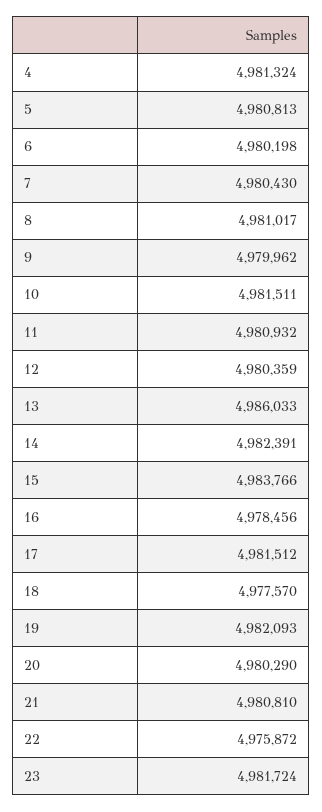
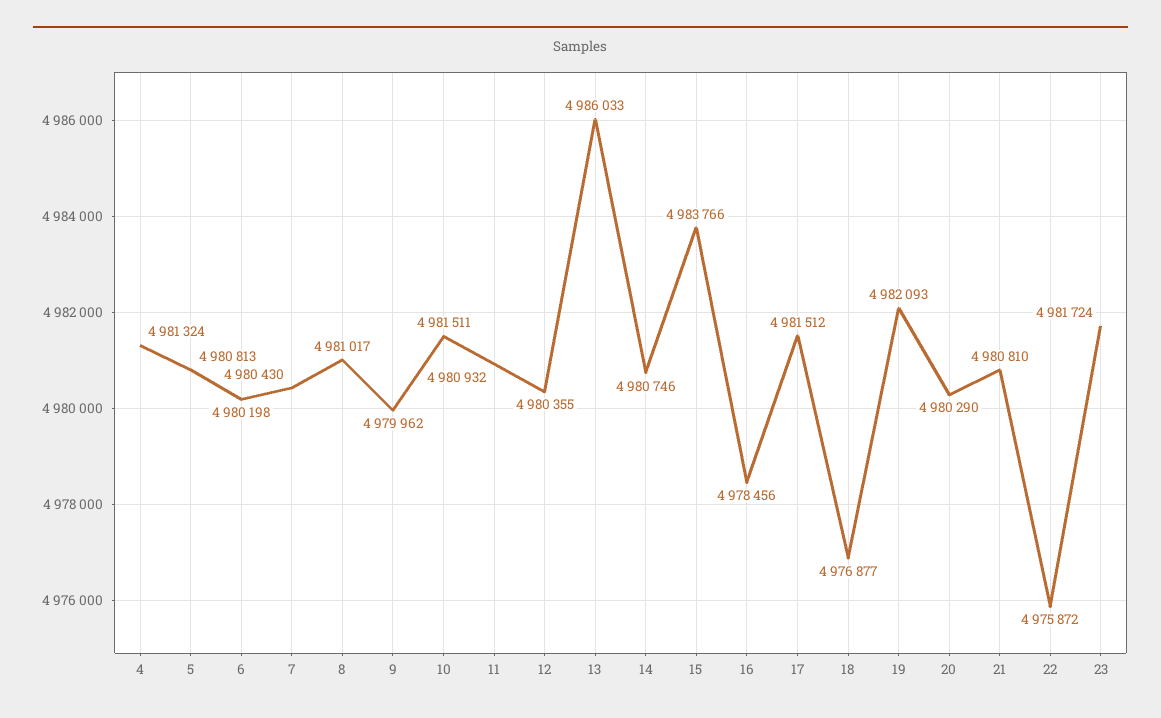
  {
    "4": 4981324,
    "5": 4980813,
    "6": 4980198,
    "7": 4980430,
    "8": 4981017,
    "9": 4979962,
    "10": 4981511,
    "11": 4980932,
-   "12": 4980359,
+   "12": 4980355,
    "13": 4986033,
-   "14": 4982391,
+   "14": 4980746,
    "15": 4983766,
    "16": 4978456,
    "17": 4981512,
-   "18": 4977570,
+   "18": 4976877,
    "19": 4982093,
    "20": 4980290,
    "21": 4980810,
    "22": 4975872,
    "23": 4981724
  }

